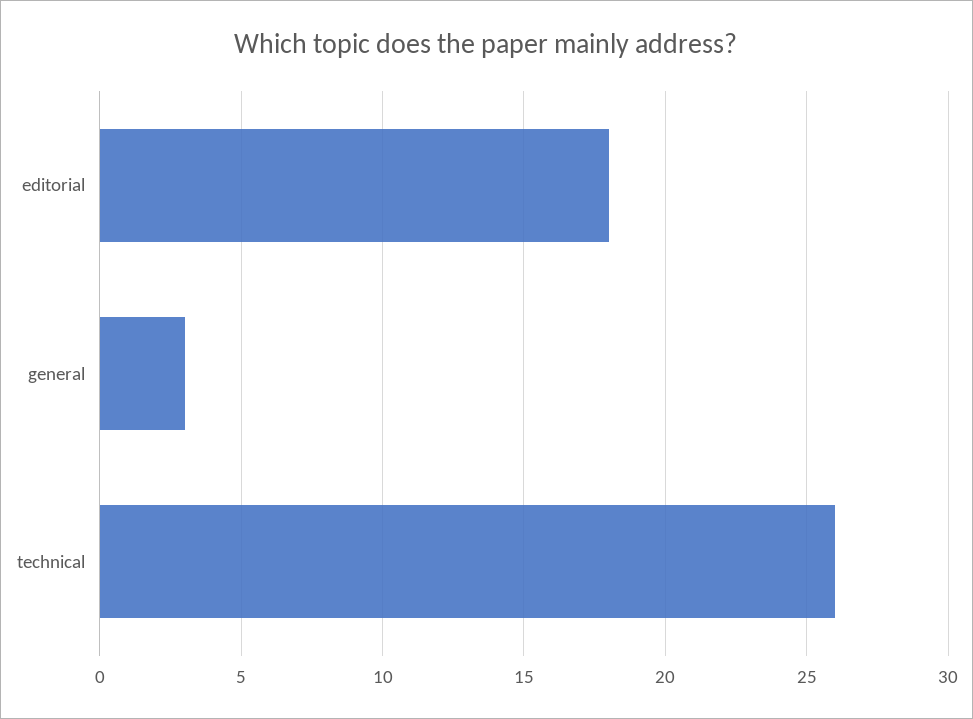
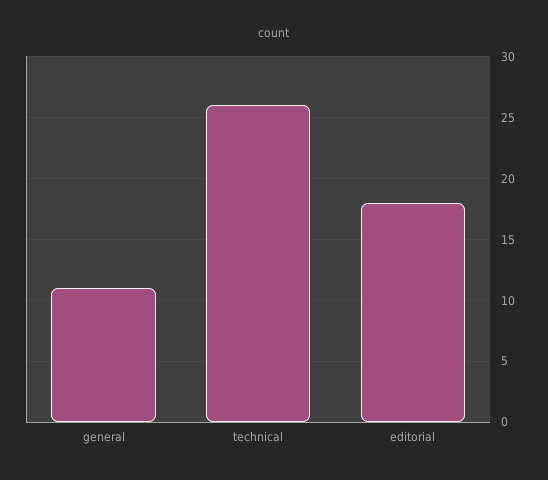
  {
    "editorial": 18,
-   "general": 3,
+   "general": 11,
    "technical": 26
  }

